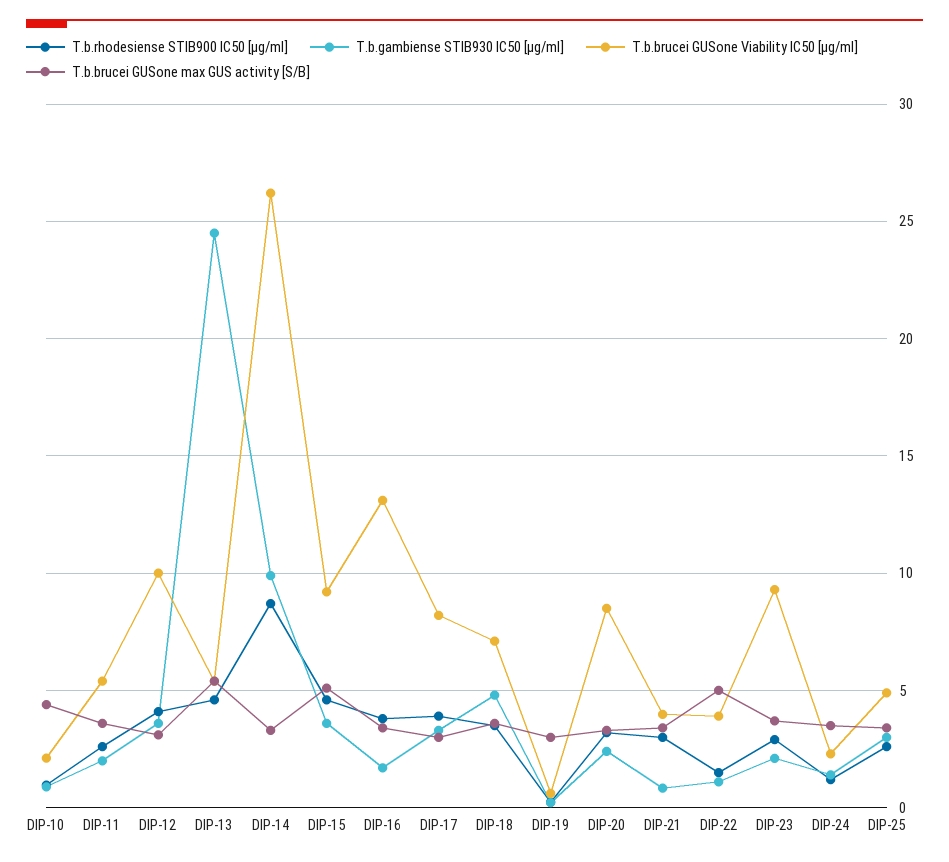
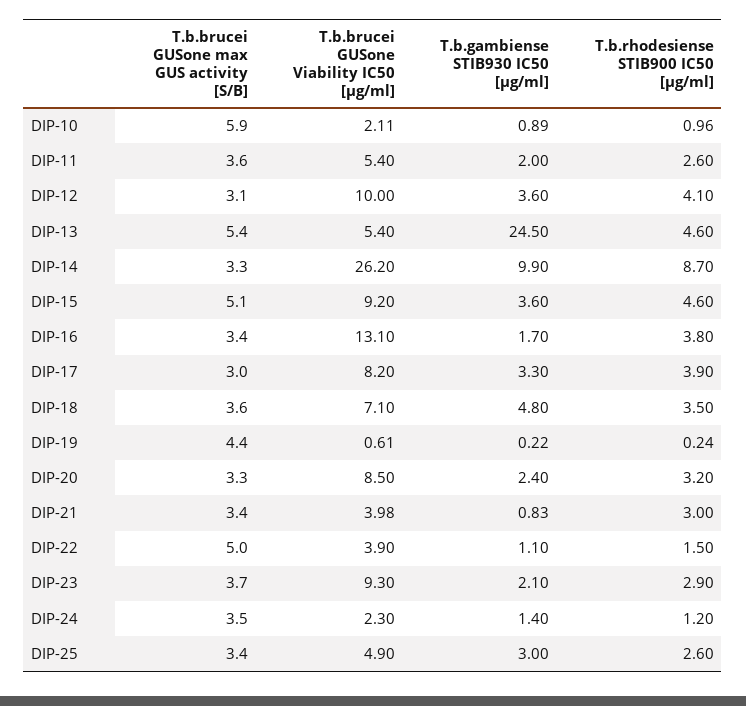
  {
    "T.b.rhodesiense STIB900 IC50 [µg/ml]": {
      "DIP-10": 0.96,
      "DIP-11": 2.6,
      "DIP-12": 4.1,
      "DIP-13": 4.6,
      "DIP-14": 8.7,
      "DIP-15": 4.6,
      "DIP-16": 3.8,
      "DIP-17": 3.9,
      "DIP-18": 3.5,
      "DIP-19": 0.24,
      "DIP-20": 3.2,
      "DIP-21": 3,
      "DIP-22": 1.5,
      "DIP-23": 2.9,
      "DIP-24": 1.2,
      "DIP-25": 2.6
    },
    "T.b.gambiense STIB930 IC50 [µg/ml]": {
      "DIP-10": 0.89,
      "DIP-11": 2,
      "DIP-12": 3.6,
      "DIP-13": 24.5,
      "DIP-14": 9.9,
      "DIP-15": 3.6,
      "DIP-16": 1.7,
      "DIP-17": 3.3,
      "DIP-18": 4.8,
      "DIP-19": 0.22,
      "DIP-20": 2.4,
      "DIP-21": 0.83,
      "DIP-22": 1.1,
      "DIP-23": 2.1,
      "DIP-24": 1.4,
      "DIP-25": 3
    },
    "T.b.brucei GUSone Viability IC50 [µg/ml]": {
      "DIP-10": 2.11,
      "DIP-11": 5.4,
      "DIP-12": 10,
      "DIP-13": 5.4,
      "DIP-14": 26.2,
      "DIP-15": 9.2,
      "DIP-16": 13.1,
      "DIP-17": 8.2,
      "DIP-18": 7.1,
      "DIP-19": 0.61,
      "DIP-20": 8.5,
      "DIP-21": 3.98,
      "DIP-22": 3.9,
      "DIP-23": 9.3,
      "DIP-24": 2.3,
      "DIP-25": 4.9
    },
    "T.b.brucei GUSone max GUS activity [S/B]": {
-     "DIP-10": 4.5,
+     "DIP-10": 5.9,
      "DIP-11": 3.6,
      "DIP-12": 3.1,
      "DIP-13": 5.4,
      "DIP-14": 3.3,
      "DIP-15": 5.1,
      "DIP-16": 3.4,
      "DIP-17": 3,
      "DIP-18": 3.6,
-     "DIP-19": 3,
+     "DIP-19": 4.4,
      "DIP-20": 3.3,
      "DIP-21": 3.4,
      "DIP-22": 5,
      "DIP-23": 3.7,
      "DIP-24": 3.5,
      "DIP-25": 3.4
    }
  }

